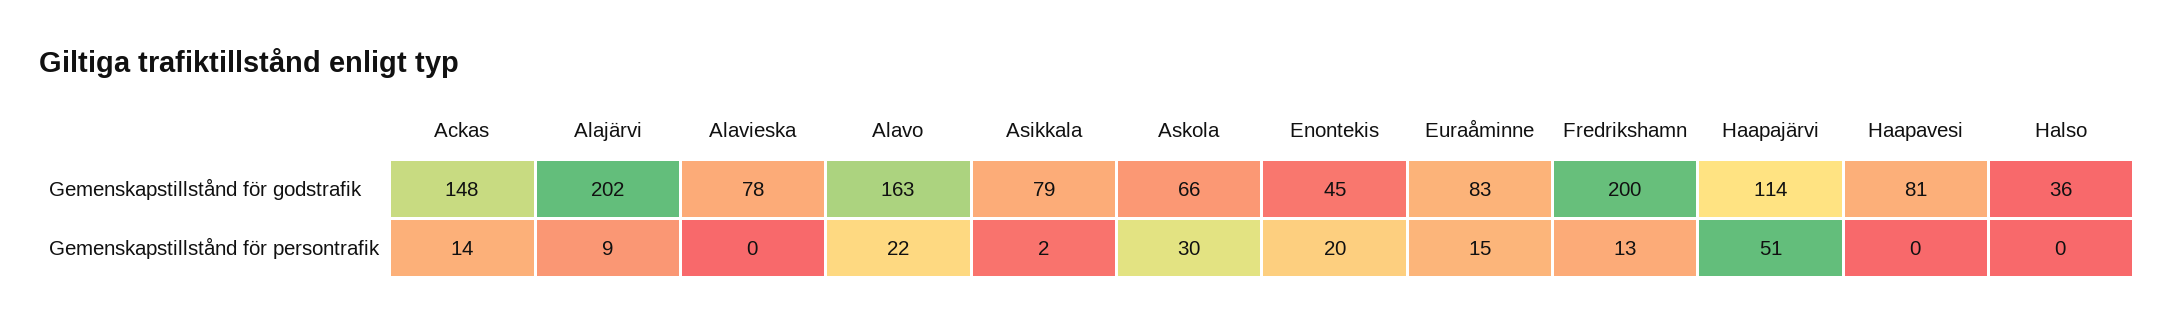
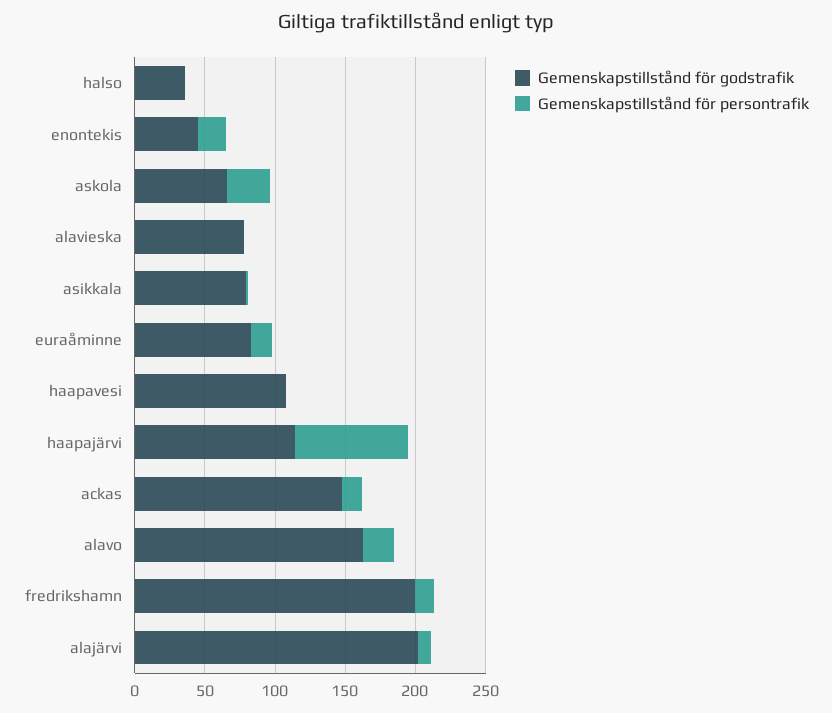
  {
    "Gemenskapstillstånd för godstrafik": {
      "Ackas": 148,
      "Alajärvi": 202,
      "Alavieska": 78,
      "Alavo": 163,
      "Asikkala": 79,
      "Askola": 66,
      "Enontekis": 45,
      "Euraåminne": 83,
      "Fredrikshamn": 200,
      "Haapajärvi": 114,
-     "Haapavesi": 81,
+     "Haapavesi": 110,
      "Halso": 36
    },
    "Gemenskapstillstånd för persontrafik": {
      "Ackas": 14,
      "Alajärvi": 9,
      "Alavieska": 0,
      "Alavo": 22,
      "Asikkala": 2,
      "Askola": 30,
      "Enontekis": 20,
      "Euraåminne": 15,
      "Fredrikshamn": 13,
-     "Haapajärvi": 51,
+     "Haapajärvi": 80,
      "Haapavesi": 0,
      "Halso": 0
    }
  }

